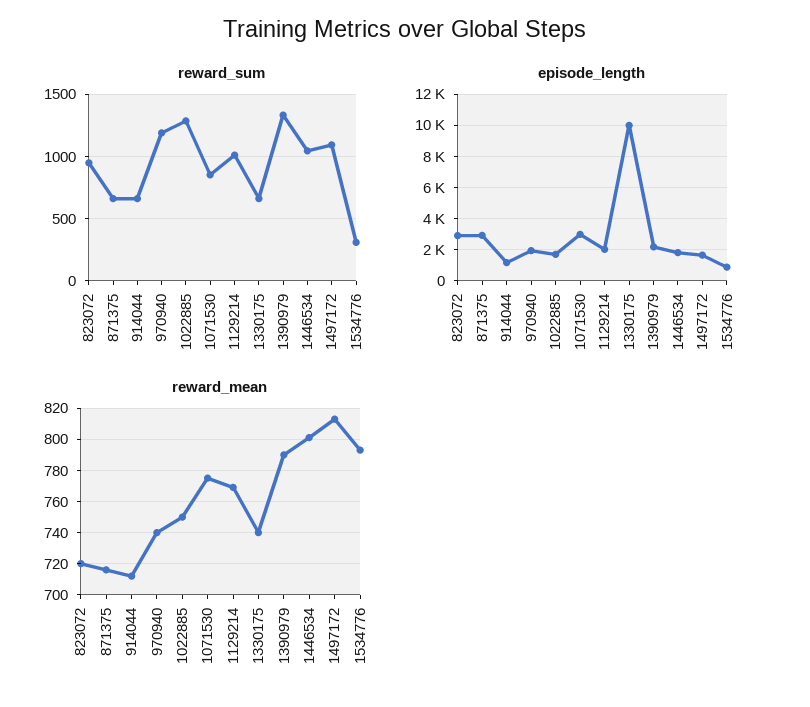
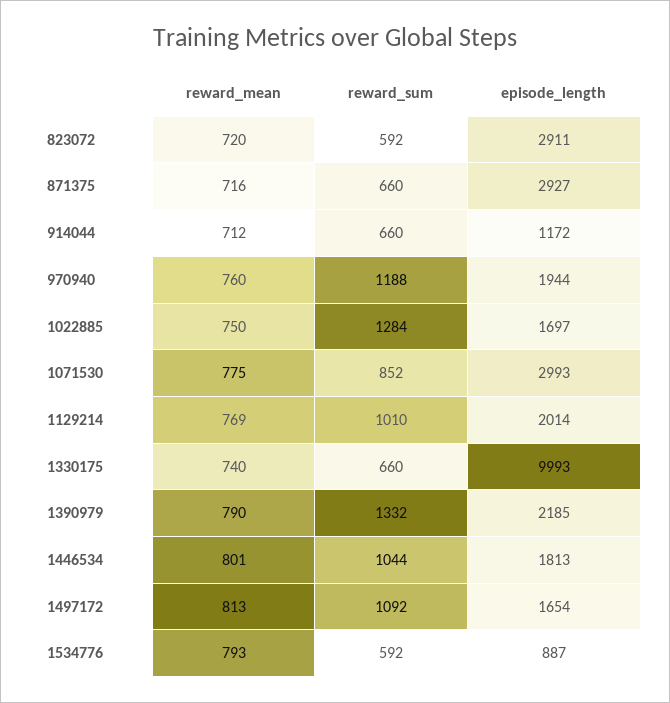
  {
    "reward_sum": {
-     "823072": 950,
+     "823072": 592,
      "871375": 660,
      "914044": 660,
      "970940": 1188,
      "1022885": 1284,
      "1071530": 852,
      "1129214": 1010,
      "1330175": 660,
      "1390979": 1332,
      "1446534": 1044,
      "1497172": 1092,
-     "1534776": 300
+     "1534776": 592
    },
    "episode_length": {
      "823072": 2911,
      "871375": 2927,
      "914044": 1172,
      "970940": 1944,
      "1022885": 1697,
      "1071530": 2993,
      "1129214": 2014,
      "1330175": 9993,
      "1390979": 2185,
      "1446534": 1813,
      "1497172": 1654,
      "1534776": 887
    },
    "reward_mean": {
      "823072": 720,
      "871375": 716,
      "914044": 712,
-     "970940": 740,
+     "970940": 760,
      "1022885": 750,
      "1071530": 775,
      "1129214": 769,
      "1330175": 740,
      "1390979": 790,
      "1446534": 801,
      "1497172": 813,
      "1534776": 793
    }
  }

